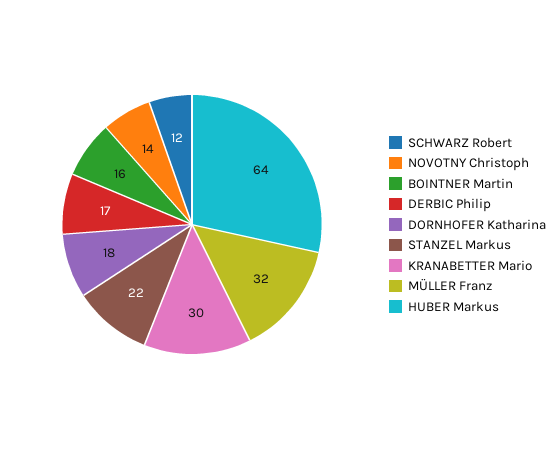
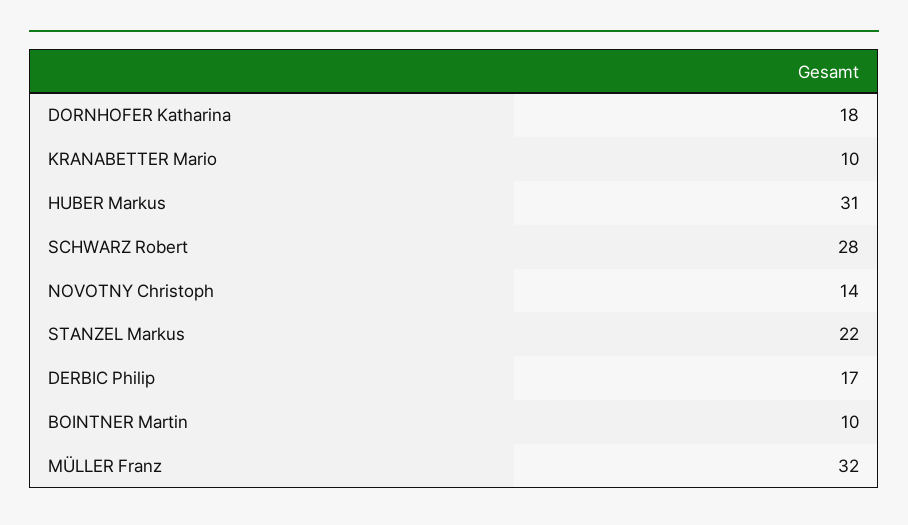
  {
-   "SCHWARZ Robert": 12,
+   "SCHWARZ Robert": 28,
    "NOVOTNY Christoph": 14,
-   "BOINTNER Martin": 16,
+   "BOINTNER Martin": 10,
    "DERBIC Philip": 17,
    "DORNHOFER Katharina": 18,
    "STANZEL Markus": 22,
-   "KRANABETTER Mario": 30,
+   "KRANABETTER Mario": 10,
    "MÜLLER Franz": 32,
-   "HUBER Markus": 64
+   "HUBER Markus": 31
  }

